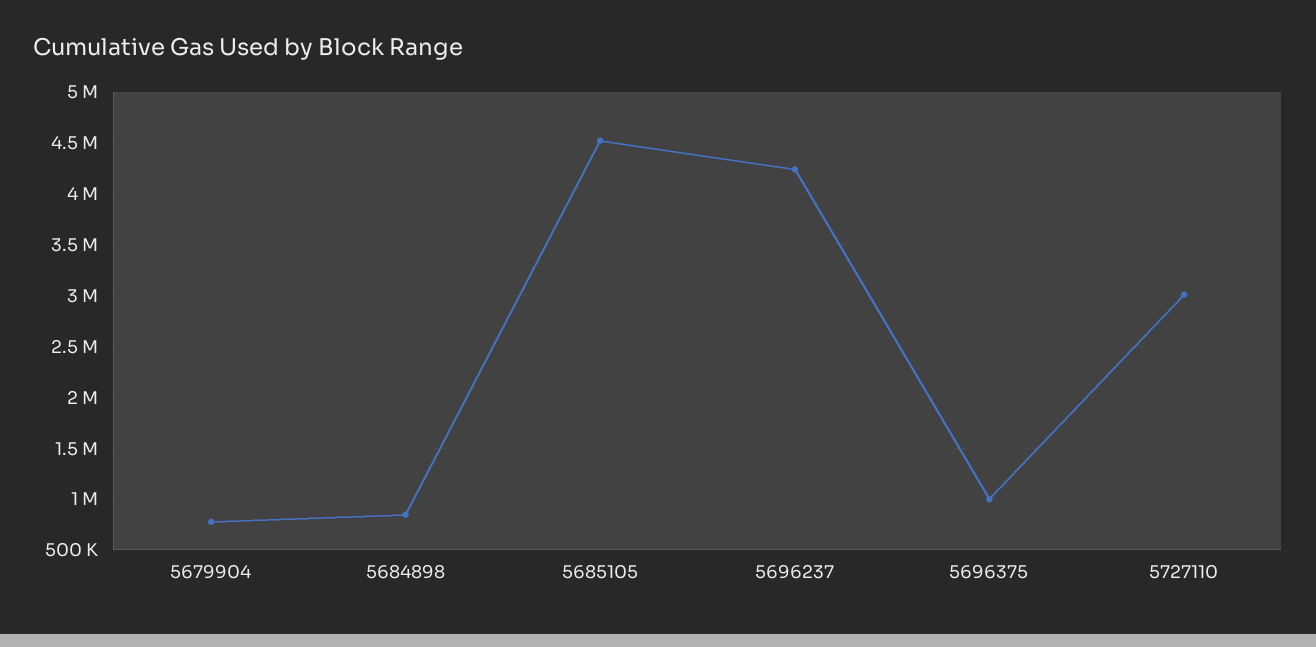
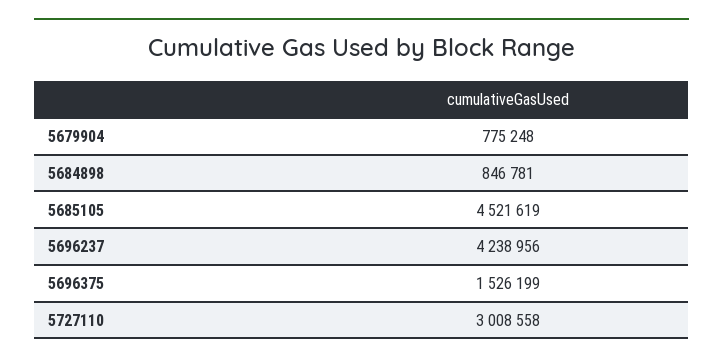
  {
    "5679904": 775248,
    "5684898": 846781,
    "5685105": 4521619,
    "5696237": 4238956,
-   "5696375": 1000000,
+   "5696375": 1526199,
    "5727110": 3008558
  }

